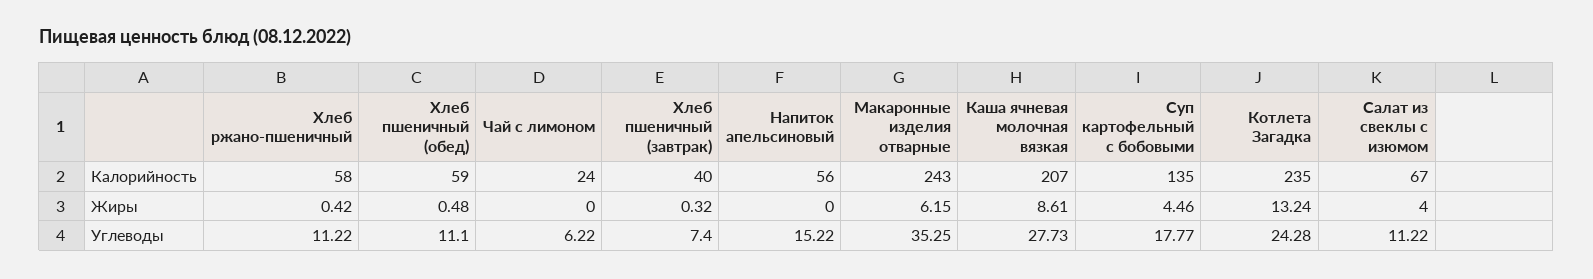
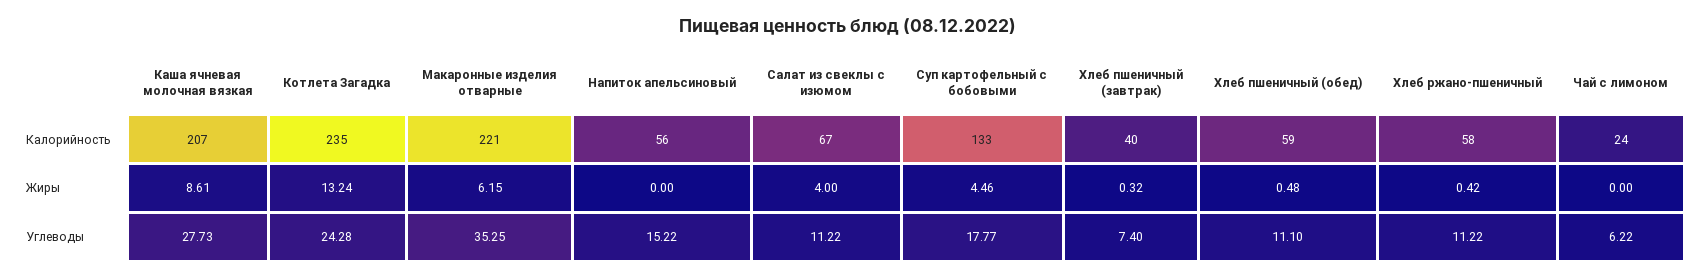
  {
    "Хлеб ржано-пшеничный": {
      "Калорийность": 58,
      "Жиры": 0.42,
      "Углеводы": 11.22
    },
    "Хлеб пшеничный (обед)": {
      "Калорийность": 59,
      "Жиры": 0.48,
      "Углеводы": 11.1
    },
    "Чай с лимоном": {
      "Калорийность": 24,
      "Жиры": 0,
      "Углеводы": 6.22
    },
    "Хлеб пшеничный (завтрак)": {
      "Калорийность": 40,
      "Жиры": 0.32,
      "Углеводы": 7.4
    },
    "Напиток апельсиновый": {
      "Калорийность": 56,
      "Жиры": 0,
      "Углеводы": 15.22
    },
    "Макаронные изделия отварные": {
-     "Калорийность": 243,
+     "Калорийность": 221,
      "Жиры": 6.15,
      "Углеводы": 35.25
    },
    "Каша ячневая молочная вязкая": {
      "Калорийность": 207,
      "Жиры": 8.61,
      "Углеводы": 27.73
    },
    "Суп картофельный с бобовыми": {
-     "Калорийность": 135,
+     "Калорийность": 133,
      "Жиры": 4.46,
      "Углеводы": 17.77
    },
    "Котлета Загадка": {
      "Калорийность": 235,
      "Жиры": 13.24,
      "Углеводы": 24.28
    },
    "Салат из свеклы с изюмом": {
      "Калорийность": 67,
      "Жиры": 4,
      "Углеводы": 11.22
    }
  }

